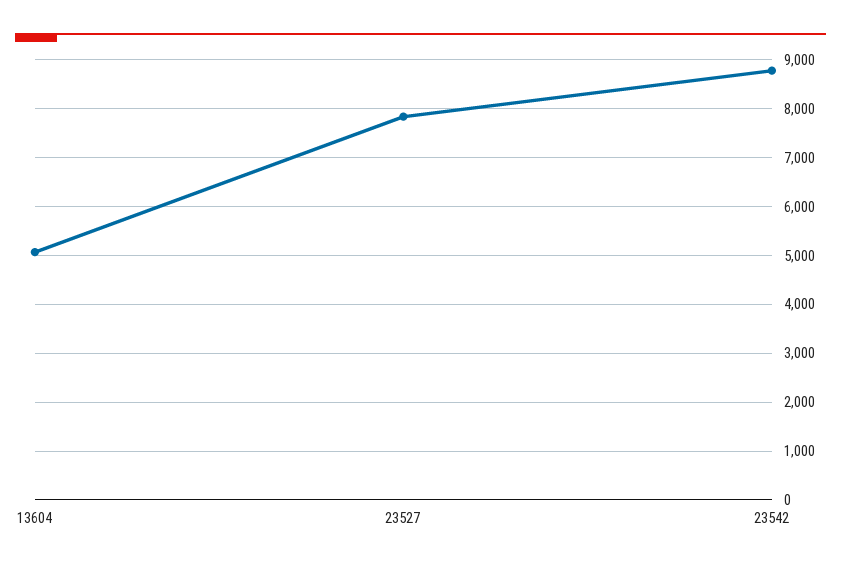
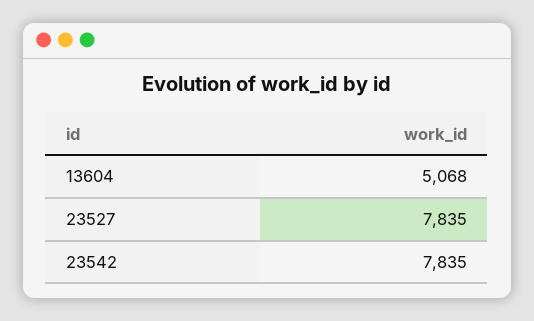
  {
    "13604": 5068,
    "23527": 7835,
-   "23542": 8800
+   "23542": 7835
  }

